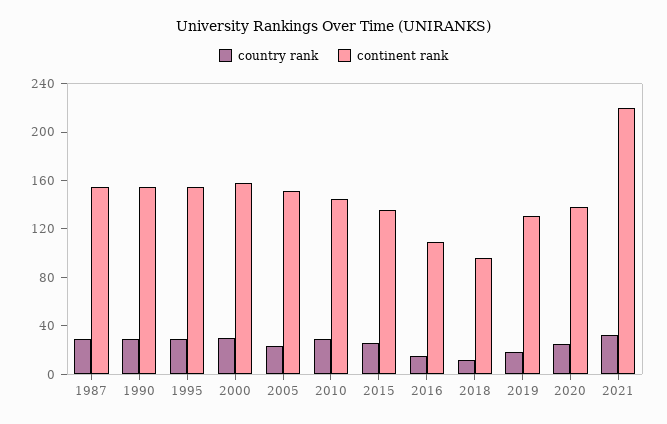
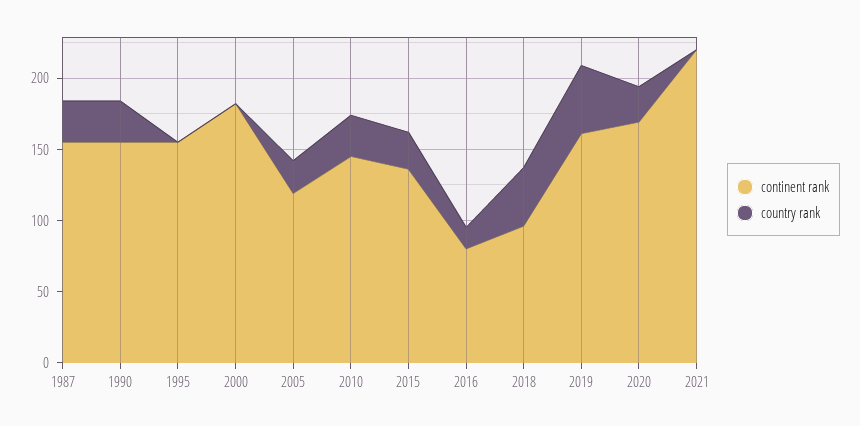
  {
    "country rank": {
      "1987": 30,
      "1990": 30,
-     "1995": 30,
+     "1995": 0,
-     "2000": 30,
+     "2000": 0,
      "2005": 20,
      "2010": 30,
      "2015": 30,
      "2016": 20,
-     "2018": 10,
+     "2018": 40,
-     "2019": 20,
+     "2019": 50,
      "2020": 30,
-     "2021": 30
+     "2021": 0
    },
    "continent rank": {
      "1987": 160,
      "1990": 160,
      "1995": 160,
-     "2000": 160,
+     "2000": 180,
-     "2005": 150,
+     "2005": 120,
      "2010": 150,
      "2015": 140,
-     "2016": 110,
+     "2016": 80,
      "2018": 100,
-     "2019": 130,
+     "2019": 160,
-     "2020": 140,
+     "2020": 170,
      "2021": 220
    }
  }

